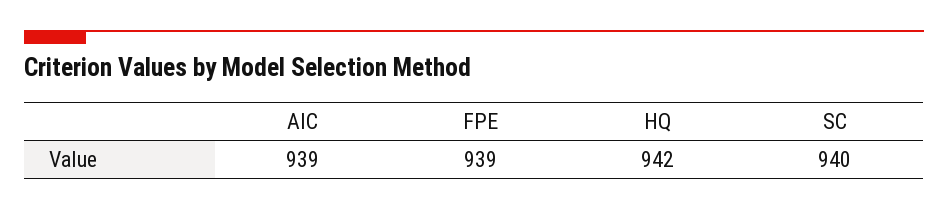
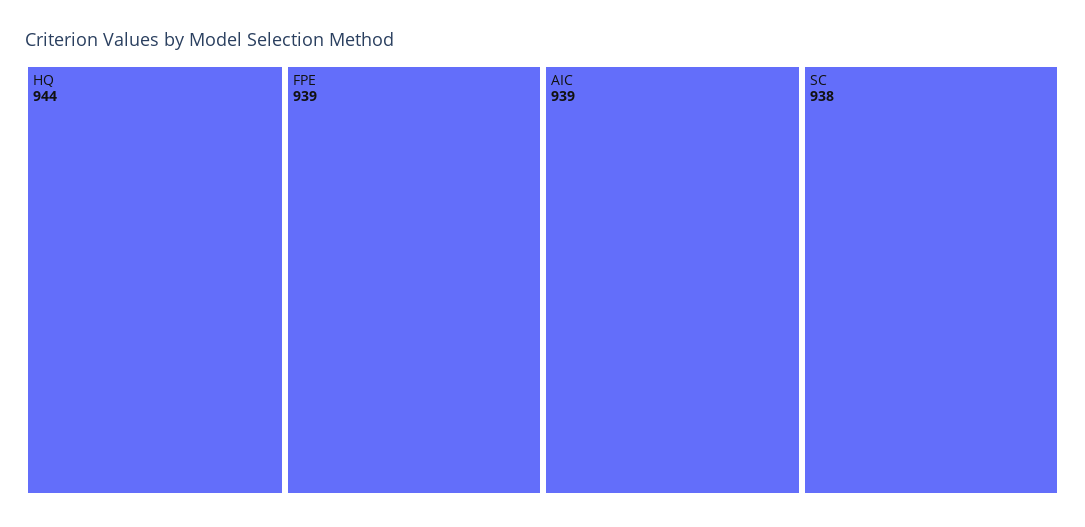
  {
    "AIC": 939,
    "FPE": 939,
-   "HQ": 942,
+   "HQ": 944,
-   "SC": 940
+   "SC": 938
  }

